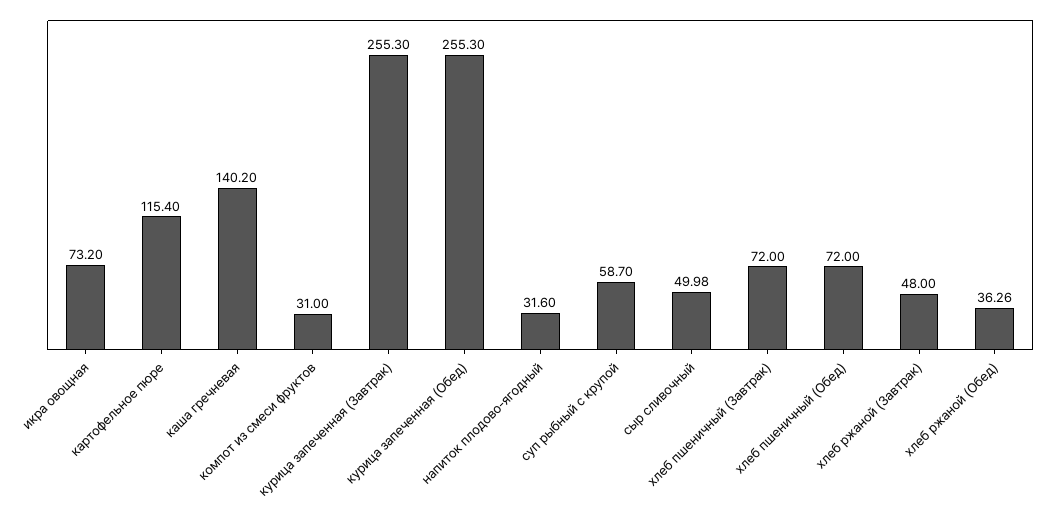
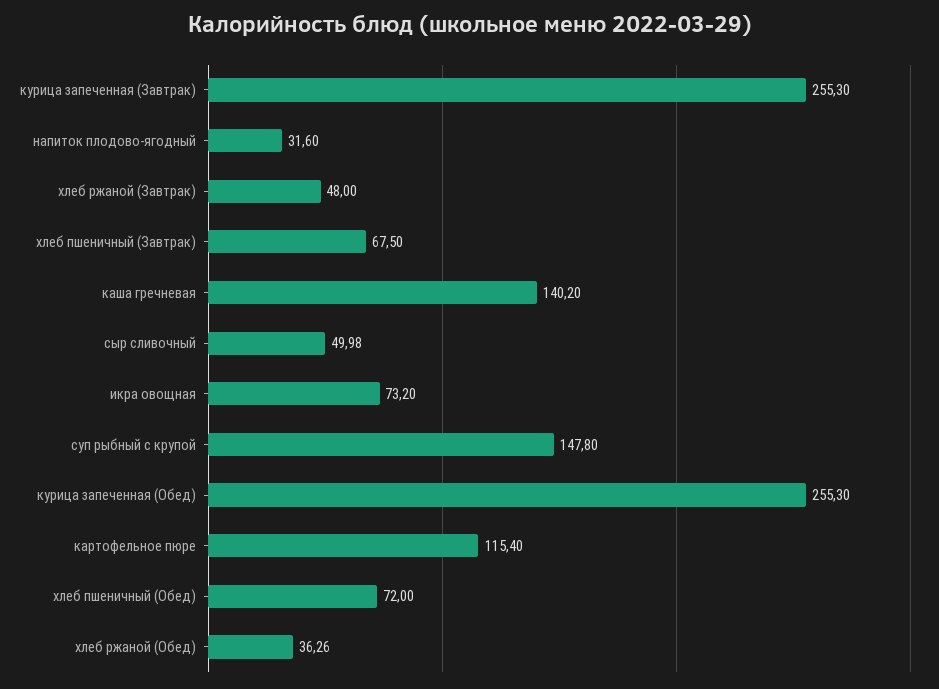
  {
    "икра овощная": 73.2,
    "картофельное пюре": 115.4,
    "каша гречневая": 140.2,
-   "компот из смеси фруктов": 31,
    "курица запеченная (Завтрак)": 255.3,
    "курица запеченная (Обед)": 255.3,
    "напиток плодово-ягодный": 31.6,
-   "суп рыбный с крупой": 58.7,
+   "суп рыбный с крупой": 147.8,
    "сыр сливочный": 49.98,
-   "хлеб пшеничный (Завтрак)": 72,
+   "хлеб пшеничный (Завтрак)": 67.5,
    "хлеб пшеничный (Обед)": 72,
    "хлеб ржаной (Завтрак)": 48,
    "хлеб ржаной (Обед)": 36.26
  }

